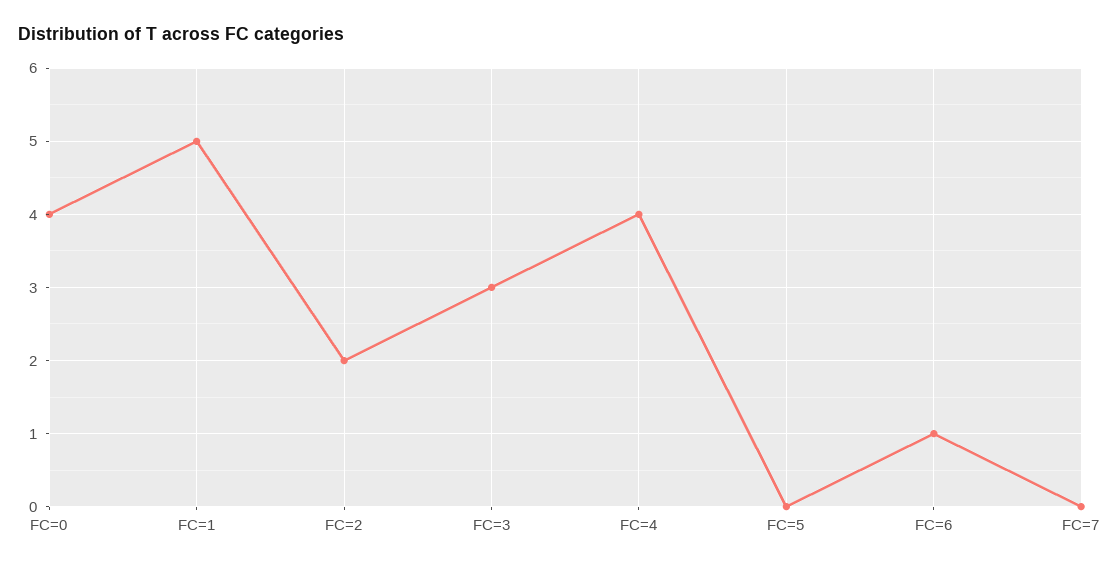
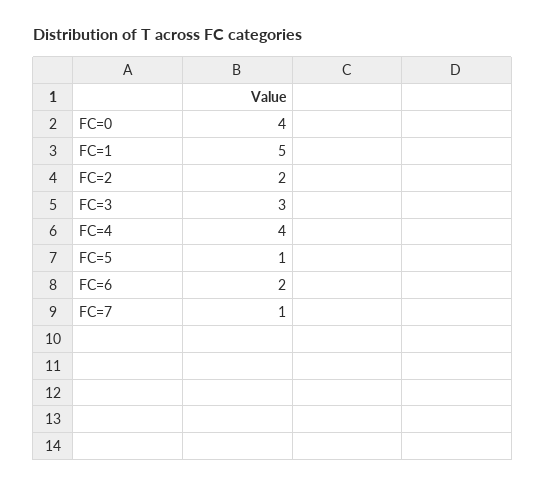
  {
    "FC=0": 4,
    "FC=1": 5,
    "FC=2": 2,
    "FC=3": 3,
    "FC=4": 4,
-   "FC=5": 0,
+   "FC=5": 1,
-   "FC=6": 1,
+   "FC=6": 2,
-   "FC=7": 0
+   "FC=7": 1
  }

